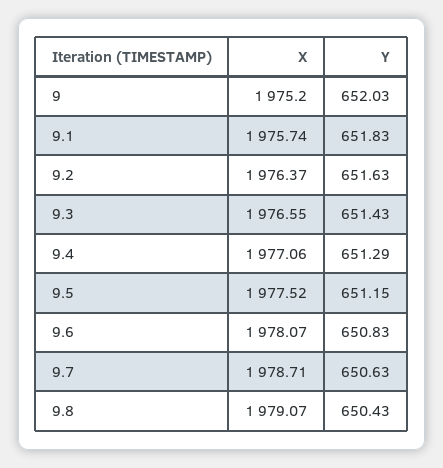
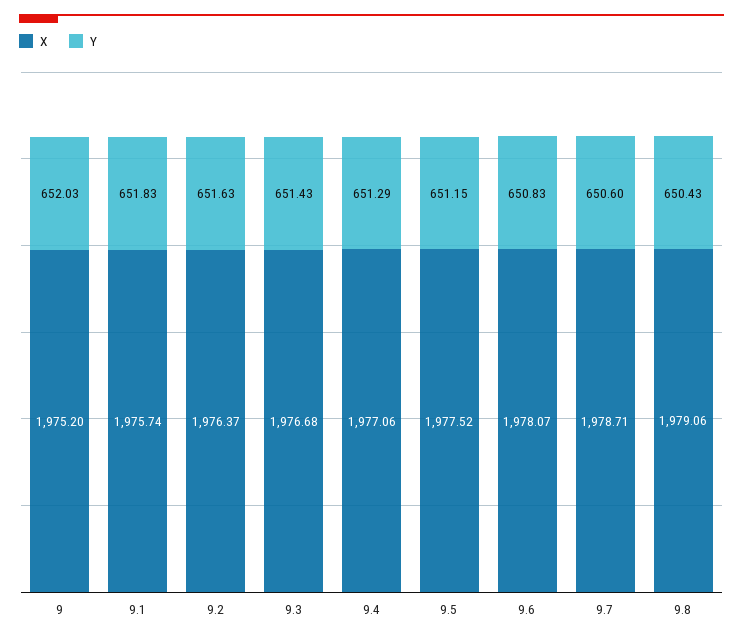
  {
    "X": {
      "9": 1975.2,
      "9.1": 1975.74,
      "9.2": 1976.37,
-     "9.3": 1976.55,
+     "9.3": 1976.68,
      "9.4": 1977.06,
      "9.5": 1977.52,
      "9.6": 1978.07,
      "9.7": 1978.71,
-     "9.8": 1979.07
+     "9.8": 1979.06
    },
    "Y": {
      "9": 652.03,
      "9.1": 651.83,
      "9.2": 651.63,
      "9.3": 651.43,
      "9.4": 651.29,
      "9.5": 651.15,
      "9.6": 650.83,
-     "9.7": 650.63,
+     "9.7": 650.6,
      "9.8": 650.43
    }
  }

